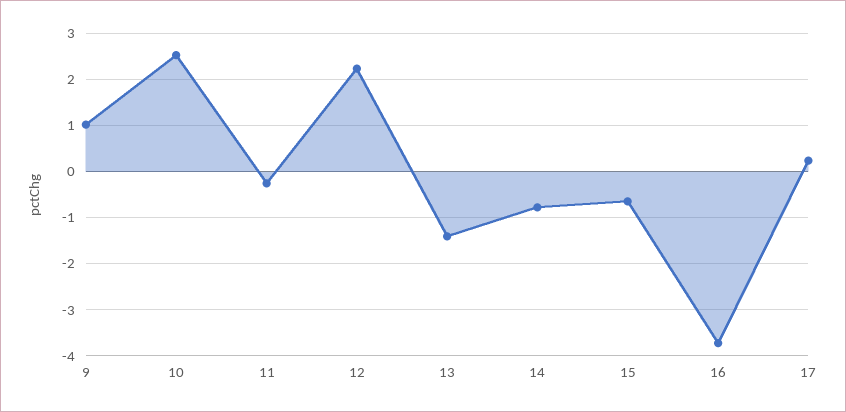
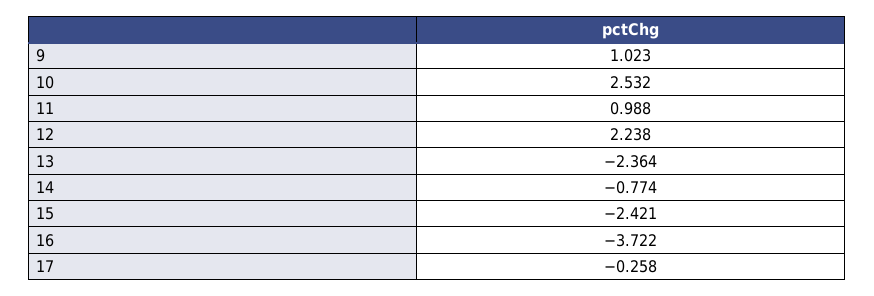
  {
    "9": 1.023,
    "10": 2.532,
-   "11": -0.2,
+   "11": 0.988,
    "12": 2.238,
-   "13": -1.4,
+   "13": -2.364,
    "14": -0.774,
-   "15": -0.6,
+   "15": -2.421,
    "16": -3.722,
-   "17": 0.2
+   "17": -0.258
  }

